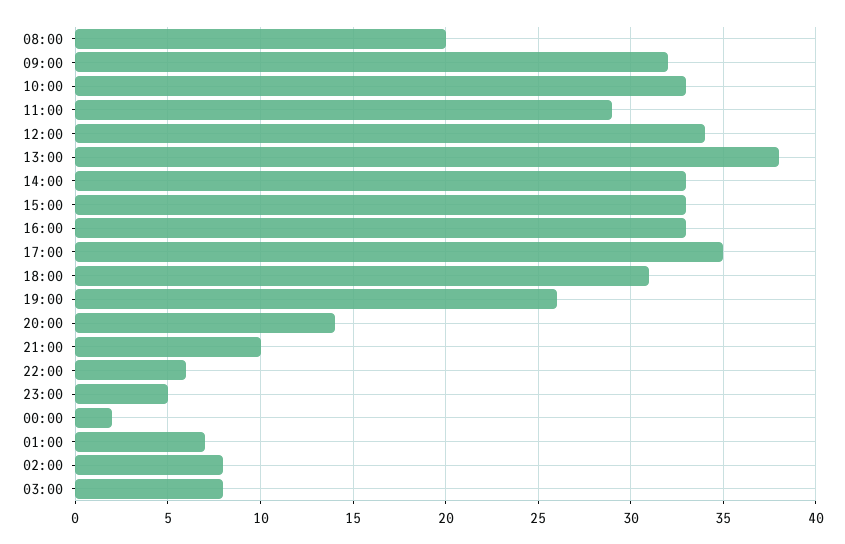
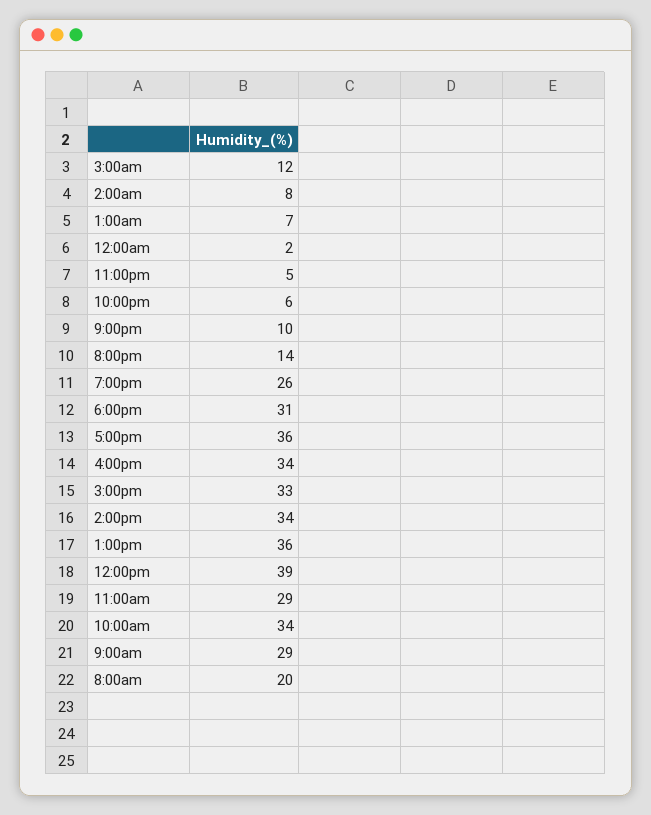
  {
    "08:00": 20,
-   "09:00": 32,
+   "09:00": 29,
-   "10:00": 33,
+   "10:00": 34,
    "11:00": 29,
-   "12:00": 34,
+   "12:00": 39,
-   "13:00": 38,
+   "13:00": 36,
-   "14:00": 33,
+   "14:00": 34,
    "15:00": 33,
-   "16:00": 33,
+   "16:00": 34,
-   "17:00": 35,
+   "17:00": 36,
    "18:00": 31,
    "19:00": 26,
    "20:00": 14,
    "21:00": 10,
    "22:00": 6,
    "23:00": 5,
    "00:00": 2,
    "01:00": 7,
    "02:00": 8,
-   "03:00": 8
+   "03:00": 12
  }

